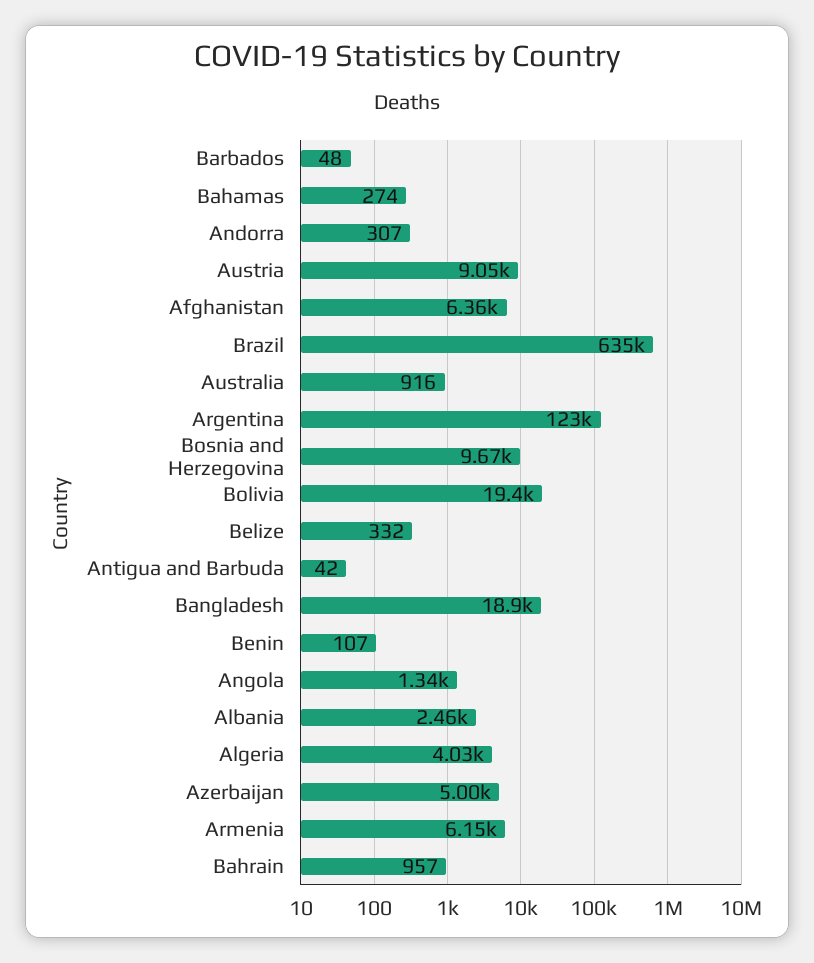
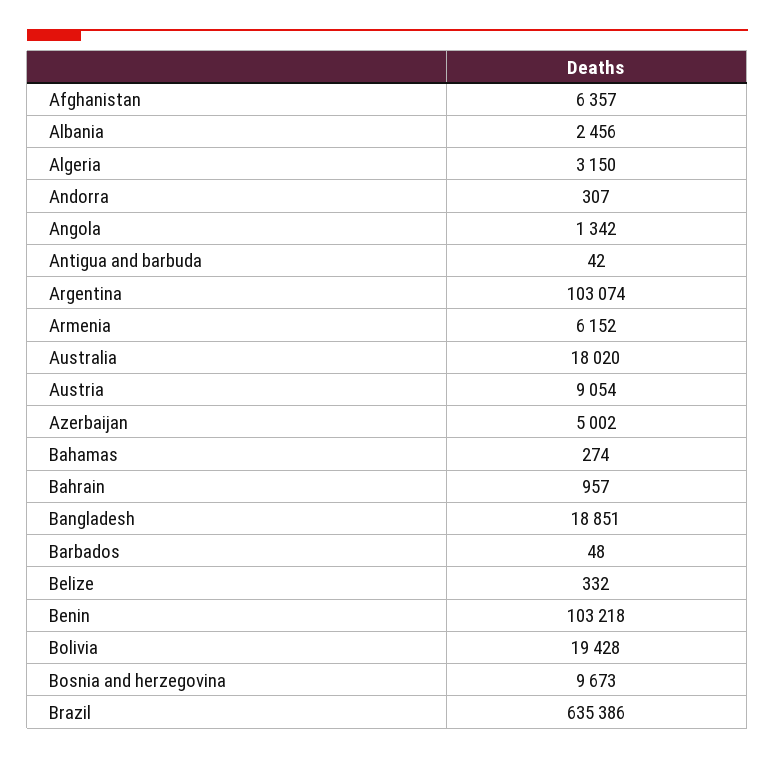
  {
    "Barbados": 48,
    "Bahamas": 274,
    "Andorra": 307,
    "Austria": 9054,
    "Afghanistan": 6357,
    "Brazil": 635386,
-   "Australia": 916,
+   "Australia": 18020,
-   "Argentina": 123000,
+   "Argentina": 103074,
    "Bosnia and Herzegovina": 9673,
    "Bolivia": 19428,
    "Belize": 332,
    "Antigua and Barbuda": 42,
    "Bangladesh": 18851,
-   "Benin": 107,
+   "Benin": 103218,
    "Angola": 1342,
    "Albania": 2456,
-   "Algeria": 4030,
+   "Algeria": 3150,
    "Azerbaijan": 5002,
    "Armenia": 6152,
    "Bahrain": 957
  }

